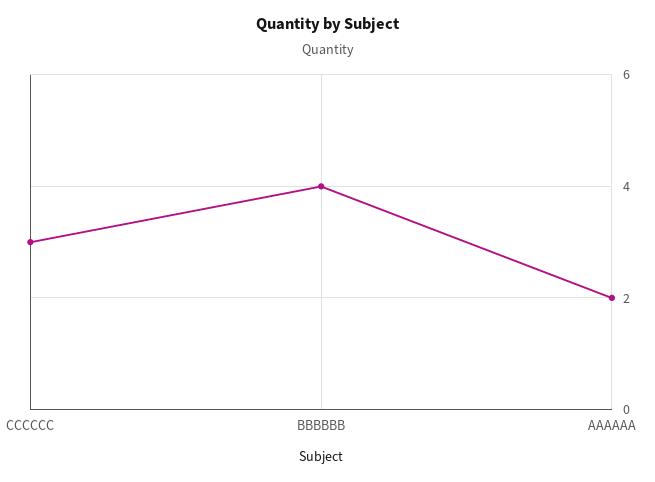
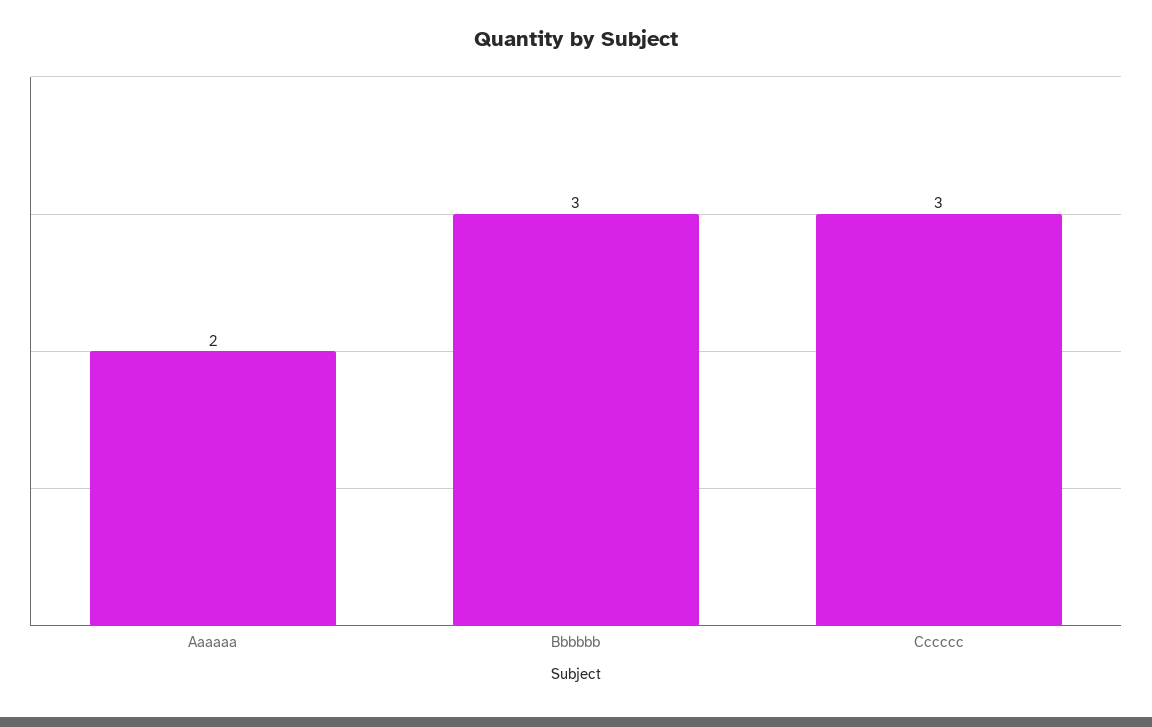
  {
    "CCCCCC": 3,
-   "BBBBBB": 4,
+   "BBBBBB": 3,
    "AAAAAA": 2
  }

